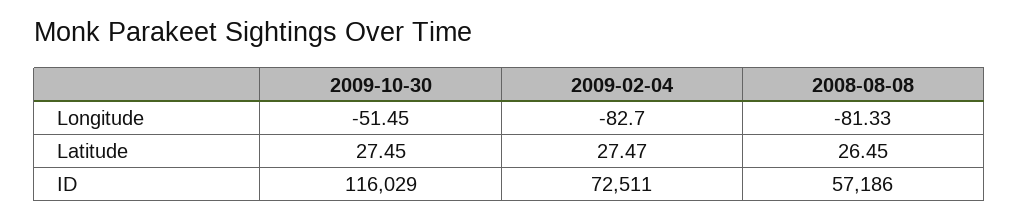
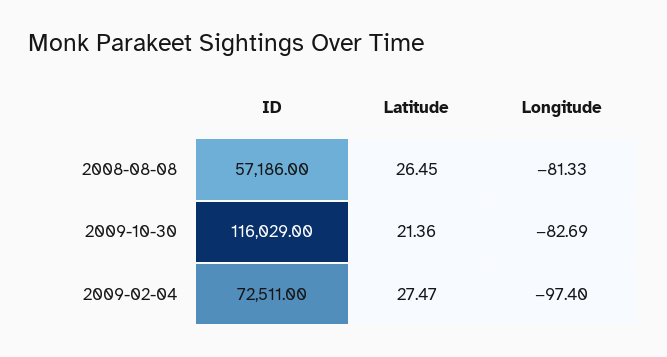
  {
    "2009-10-30": {
-     "Longitude": -51.45,
+     "Longitude": -82.69,
-     "Latitude": 27.45,
+     "Latitude": 21.36,
      "ID": 116029
    },
    "2009-02-04": {
-     "Longitude": -82.7,
+     "Longitude": -97.4,
      "Latitude": 27.47,
      "ID": 72511
    },
    "2008-08-08": {
      "Longitude": -81.33,
      "Latitude": 26.45,
      "ID": 57186
    }
  }

